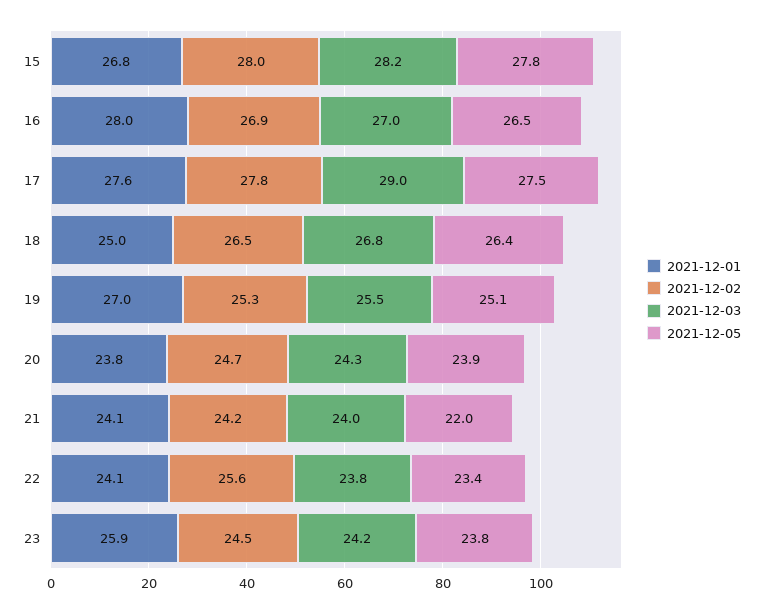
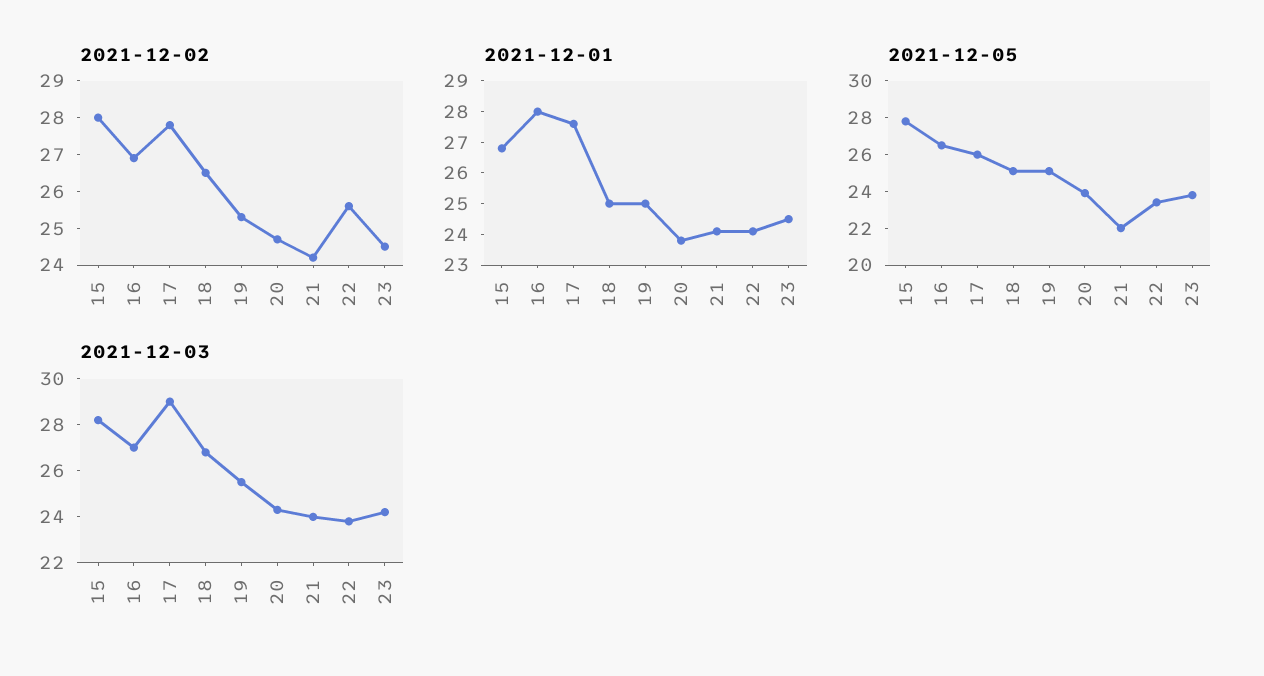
  {
    "2021-12-01": {
      "15": 26.8,
      "16": 28,
      "17": 27.6,
      "18": 25,
-     "19": 27,
+     "19": 25,
      "20": 23.8,
      "21": 24.1,
      "22": 24.1,
-     "23": 25.9
+     "23": 24.5
    },
    "2021-12-02": {
      "15": 28,
      "16": 26.9,
      "17": 27.8,
      "18": 26.5,
      "19": 25.3,
      "20": 24.7,
      "21": 24.2,
      "22": 25.6,
      "23": 24.5
    },
    "2021-12-03": {
      "15": 28.2,
      "16": 27,
      "17": 29,
      "18": 26.8,
      "19": 25.5,
      "20": 24.3,
      "21": 24,
      "22": 23.8,
      "23": 24.2
    },
    "2021-12-05": {
      "15": 27.8,
      "16": 26.5,
-     "17": 27.5,
+     "17": 26,
-     "18": 26.4,
+     "18": 25,
      "19": 25.1,
      "20": 23.9,
      "21": 22,
      "22": 23.4,
      "23": 23.8
    }
  }

